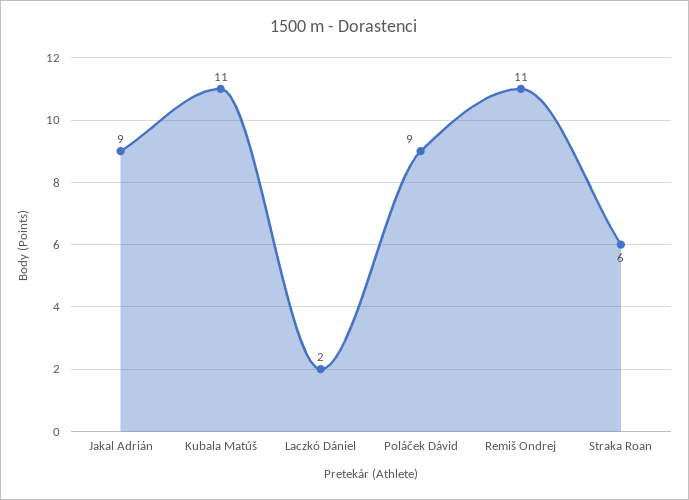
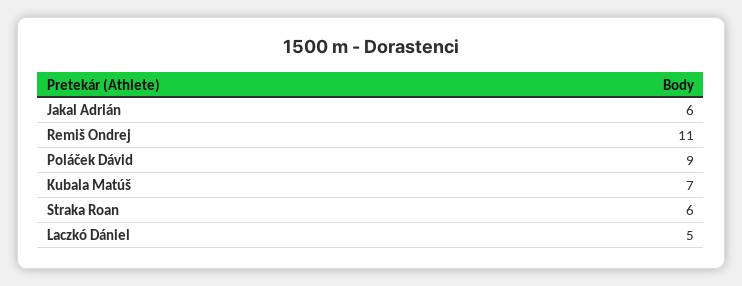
  {
-   "Jakal Adrián": 9,
+   "Jakal Adrián": 6,
-   "Kubala Matúš": 11,
+   "Kubala Matúš": 7,
-   "Laczkó Dániel": 2,
+   "Laczkó Dániel": 5,
    "Poláček Dávid": 9,
    "Remiš Ondrej": 11,
    "Straka Roan": 6
  }

